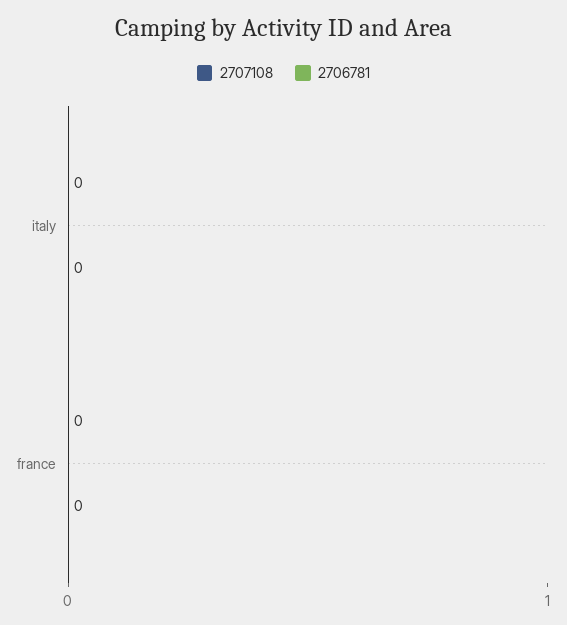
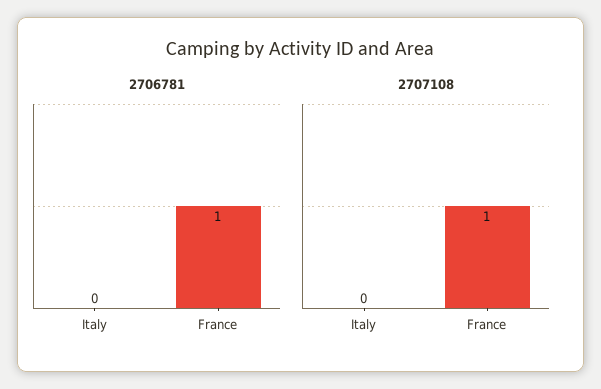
  {
    "2707108": {
      "italy": 0,
-     "france": 0
+     "france": 1
    },
    "2706781": {
      "italy": 0,
-     "france": 0
+     "france": 1
    }
  }

